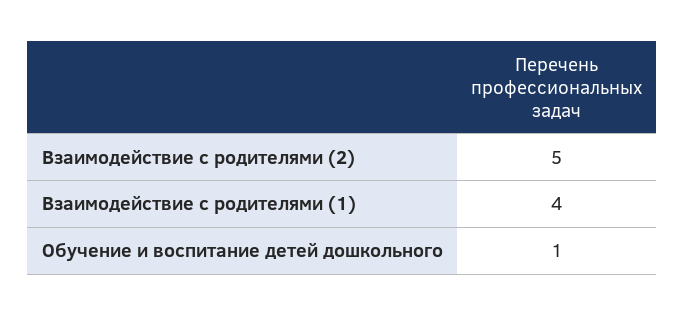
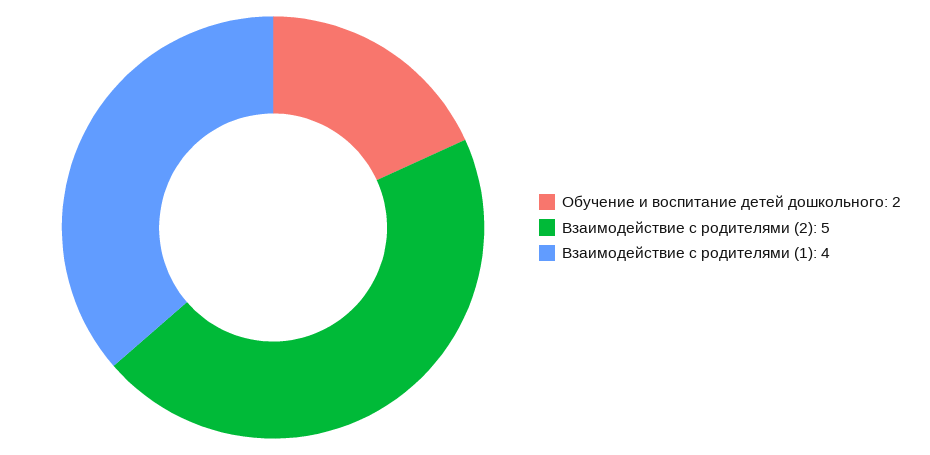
  {
    "Взаимодействие с родителями (2)": 5,
    "Взаимодействие с родителями (1)": 4,
-   "Обучение и воспитание детей дошкольного": 1
+   "Обучение и воспитание детей дошкольного": 2
  }

